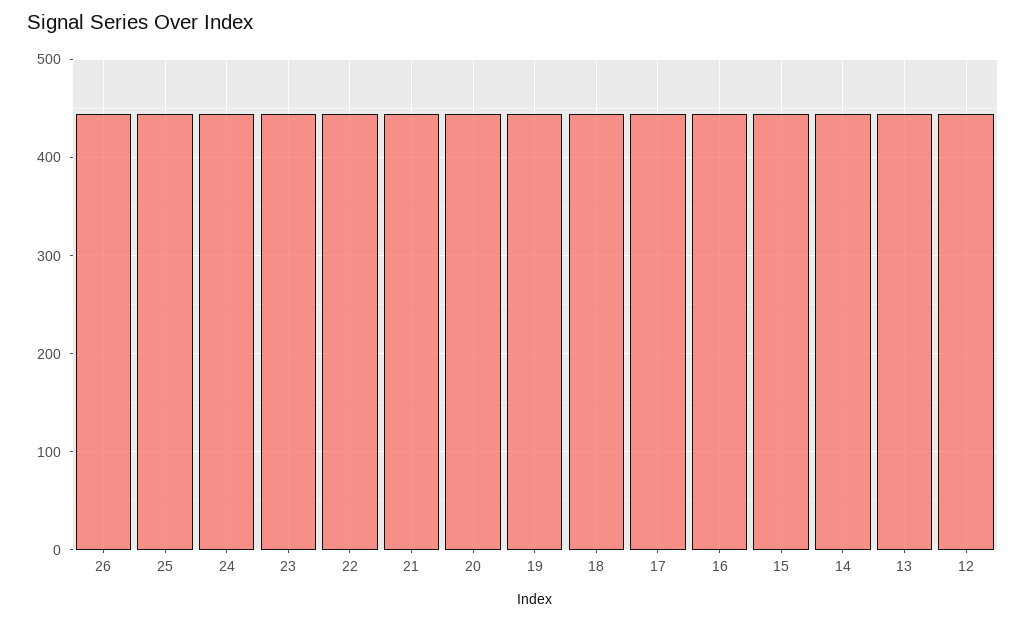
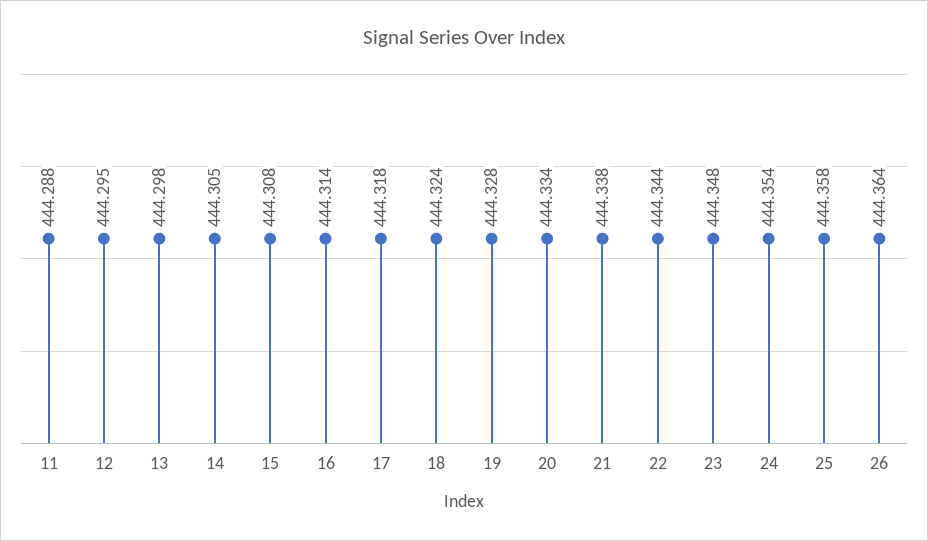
  {
    "26": 444.364,
    "25": 444.358,
    "24": 444.354,
    "23": 444.348,
    "22": 444.344,
    "21": 444.338,
    "20": 444.334,
    "19": 444.328,
    "18": 444.324,
    "17": 444.318,
    "16": 444.314,
    "15": 444.308,
    "14": 444.305,
    "13": 444.298,
-   "12": 444.295
+   "12": 444.295,
+   "11": 444.288
  }

